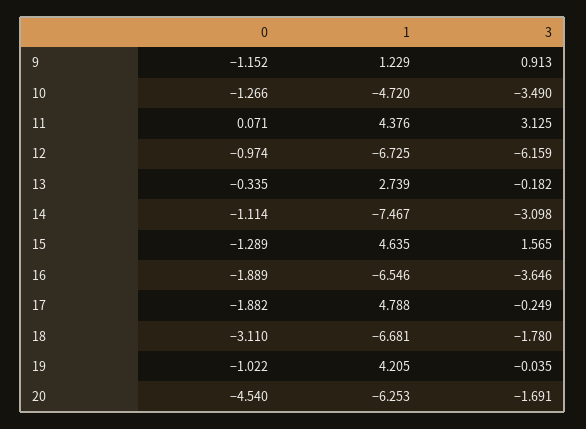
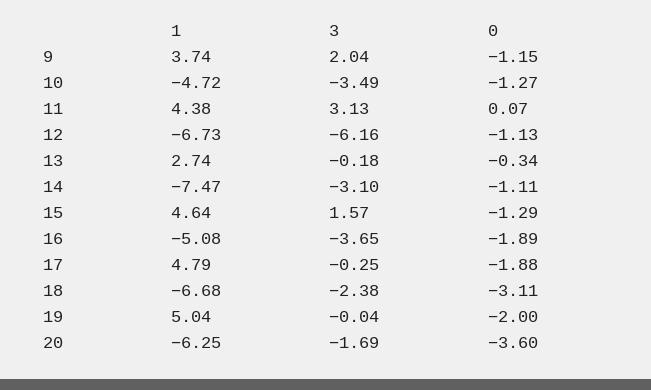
  {
    "0": {
      "9": -1.152,
      "10": -1.266,
      "11": 0.071,
-     "12": -0.974,
+     "12": -1.13,
      "13": -0.335,
      "14": -1.114,
      "15": -1.289,
      "16": -1.889,
      "17": -1.882,
      "18": -3.11,
-     "19": -1.022,
+     "19": -2,
-     "20": -4.54
+     "20": -3.6
    },
    "1": {
-     "9": 1.229,
+     "9": 3.74,
      "10": -4.72,
      "11": 4.376,
      "12": -6.725,
      "13": 2.739,
      "14": -7.467,
      "15": 4.635,
-     "16": -6.546,
+     "16": -5.08,
      "17": 4.788,
      "18": -6.681,
-     "19": 4.205,
+     "19": 5.04,
      "20": -6.253
    },
    "3": {
-     "9": 0.913,
+     "9": 2.04,
      "10": -3.49,
      "11": 3.125,
      "12": -6.159,
      "13": -0.182,
      "14": -3.098,
      "15": 1.565,
      "16": -3.646,
      "17": -0.249,
-     "18": -1.78,
+     "18": -2.38,
      "19": -0.035,
      "20": -1.691
    }
  }

